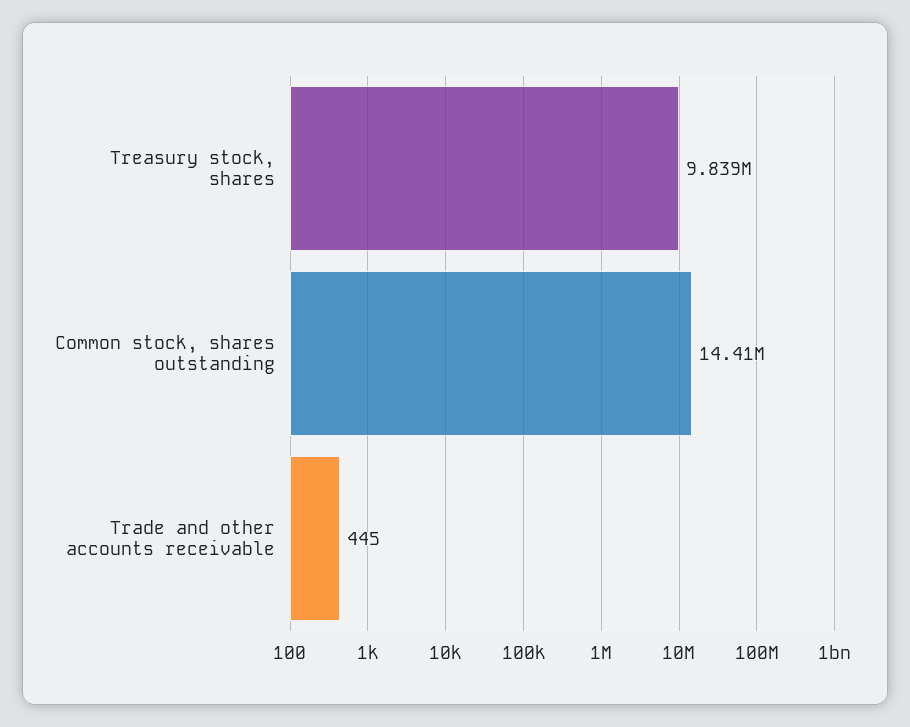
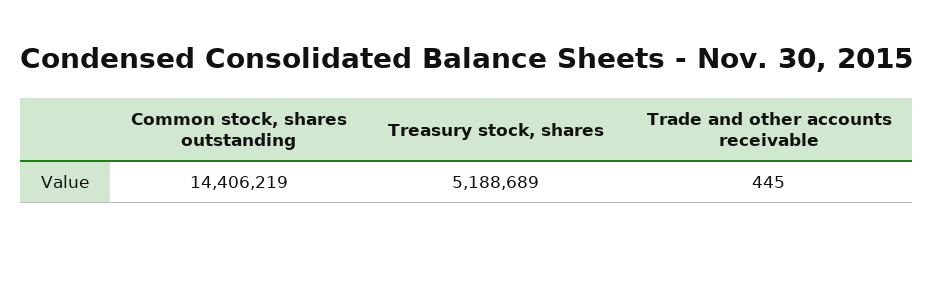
  {
-   "Treasury stock, shares": 9839000,
+   "Treasury stock, shares": 5188689,
    "Common stock, shares outstanding": 14406219,
    "Trade and other accounts receivable": 445
  }

